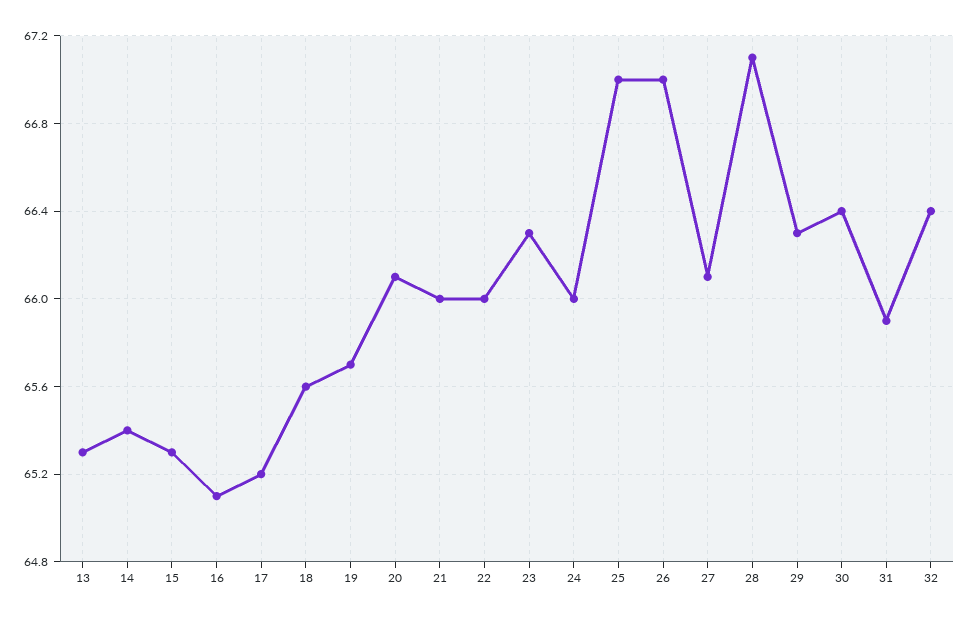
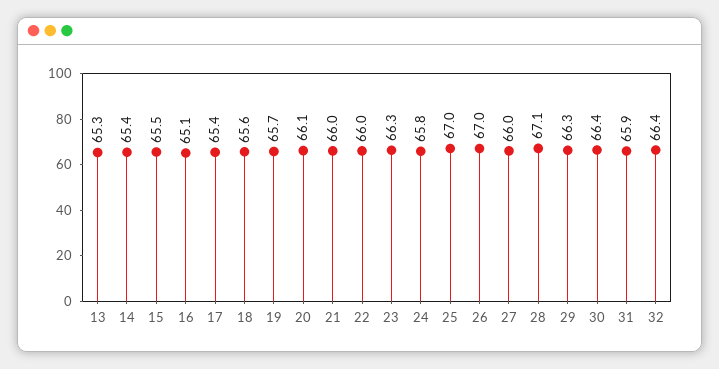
  {
    "13": 65.3,
    "14": 65.4,
-   "15": 65.3,
+   "15": 65.5,
    "16": 65.1,
-   "17": 65.2,
+   "17": 65.4,
    "18": 65.6,
    "19": 65.7,
    "20": 66.1,
    "21": 66,
    "22": 66,
    "23": 66.3,
-   "24": 66,
+   "24": 65.8,
    "25": 67,
    "26": 67,
-   "27": 66.1,
+   "27": 66,
    "28": 67.1,
    "29": 66.3,
    "30": 66.4,
    "31": 65.9,
    "32": 66.4
  }

